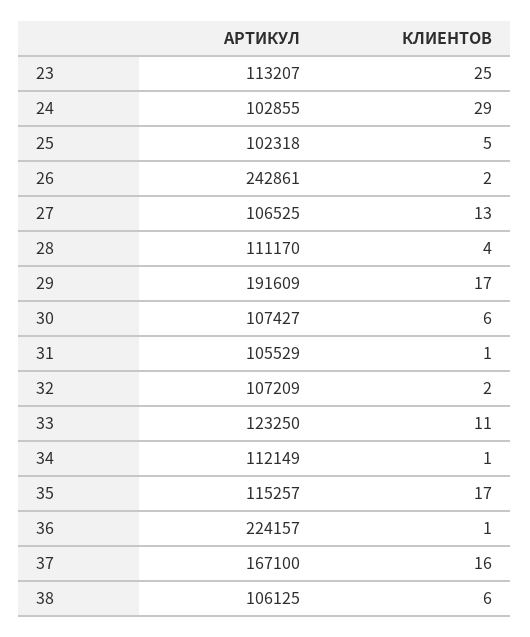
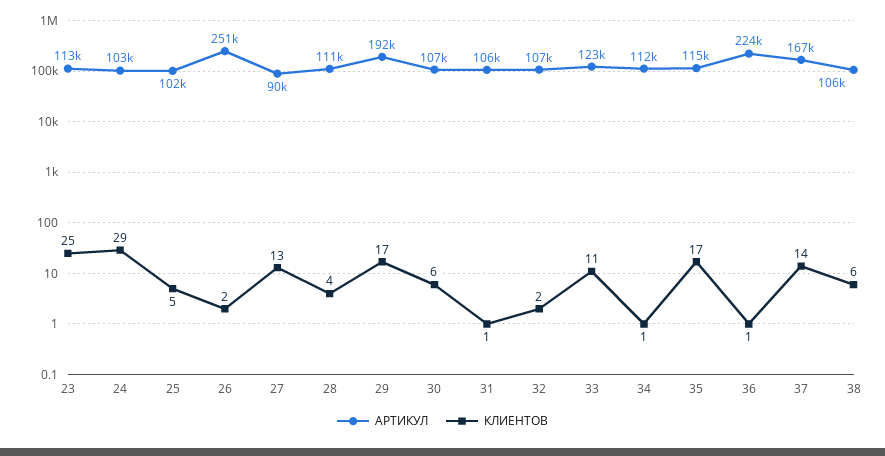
  {
    "АРТИКУЛ": {
      "23": 113207,
      "24": 102855,
      "25": 102318,
-     "26": 242861,
+     "26": 251000,
-     "27": 106525,
+     "27": 90000,
      "28": 111170,
      "29": 191609,
      "30": 107427,
      "31": 105529,
      "32": 107209,
      "33": 123250,
      "34": 112149,
      "35": 115257,
      "36": 224157,
      "37": 167100,
      "38": 106125
    },
    "КЛИЕНТОВ": {
      "23": 25,
      "24": 29,
      "25": 5,
      "26": 2,
      "27": 13,
      "28": 4,
      "29": 17,
      "30": 6,
      "31": 1,
      "32": 2,
      "33": 11,
      "34": 1,
      "35": 17,
      "36": 1,
-     "37": 16,
+     "37": 14,
      "38": 6
    }
  }

